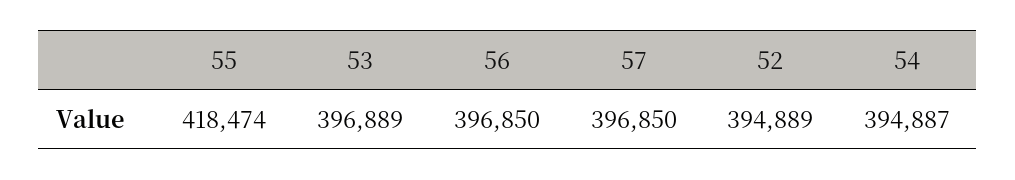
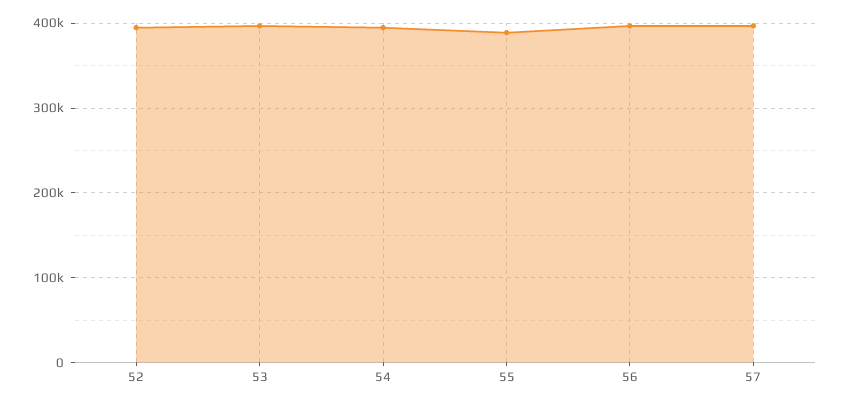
  {
-   "55": 418474,
+   "55": 390000,
    "53": 396889,
    "56": 396850,
    "57": 396850,
    "52": 394889,
    "54": 394887
  }

